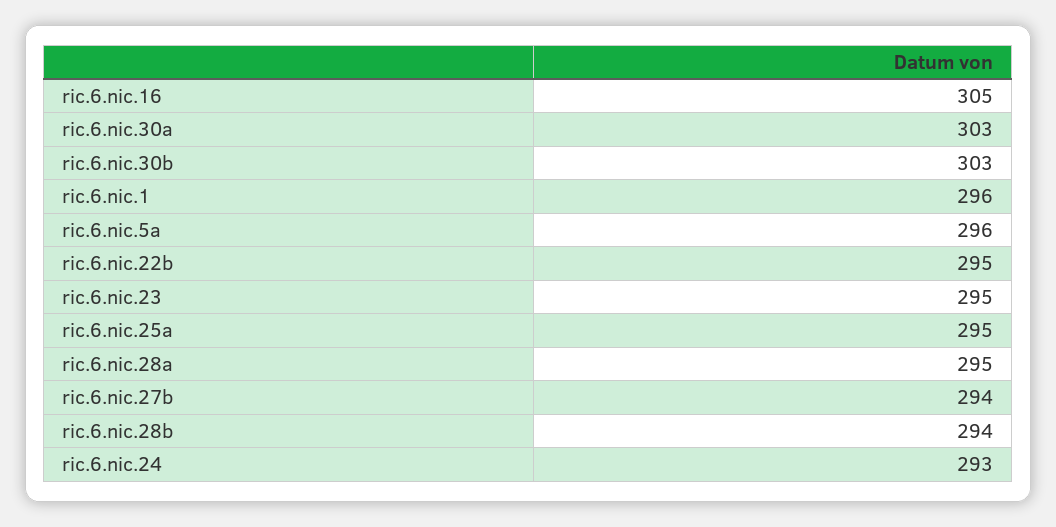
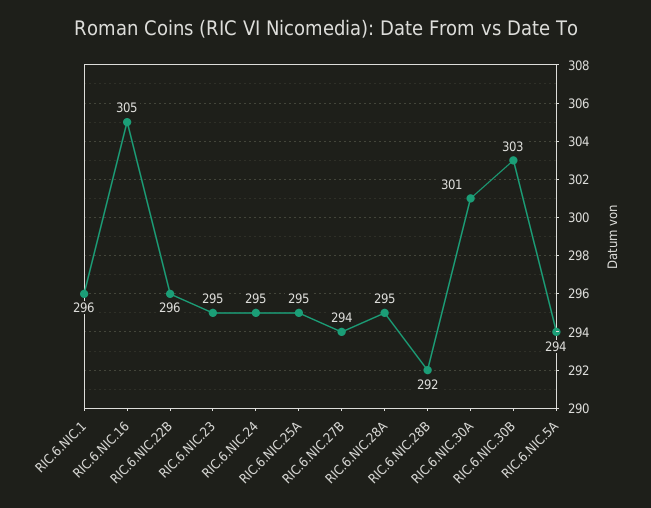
  {
    "ric.6.nic.16": 305,
-   "ric.6.nic.30a": 303,
+   "ric.6.nic.30a": 301,
    "ric.6.nic.30b": 303,
    "ric.6.nic.1": 296,
-   "ric.6.nic.5a": 296,
+   "ric.6.nic.5a": 294,
-   "ric.6.nic.22b": 295,
+   "ric.6.nic.22b": 296,
    "ric.6.nic.23": 295,
    "ric.6.nic.25a": 295,
    "ric.6.nic.28a": 295,
    "ric.6.nic.27b": 294,
-   "ric.6.nic.28b": 294,
+   "ric.6.nic.28b": 292,
-   "ric.6.nic.24": 293
+   "ric.6.nic.24": 295
  }

